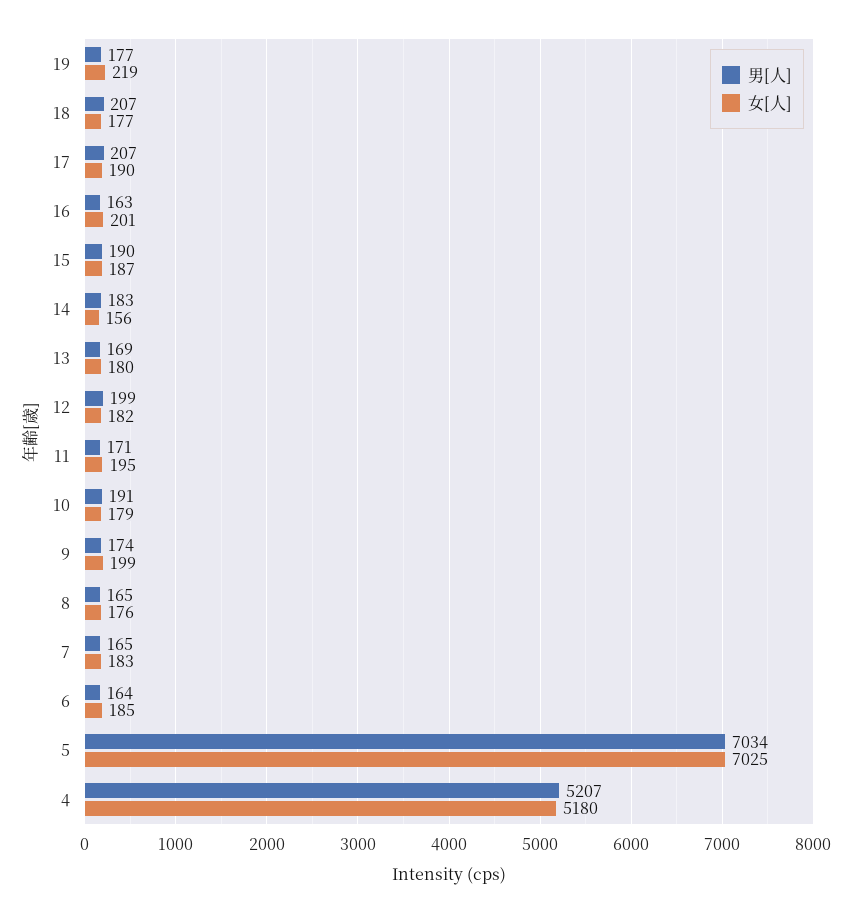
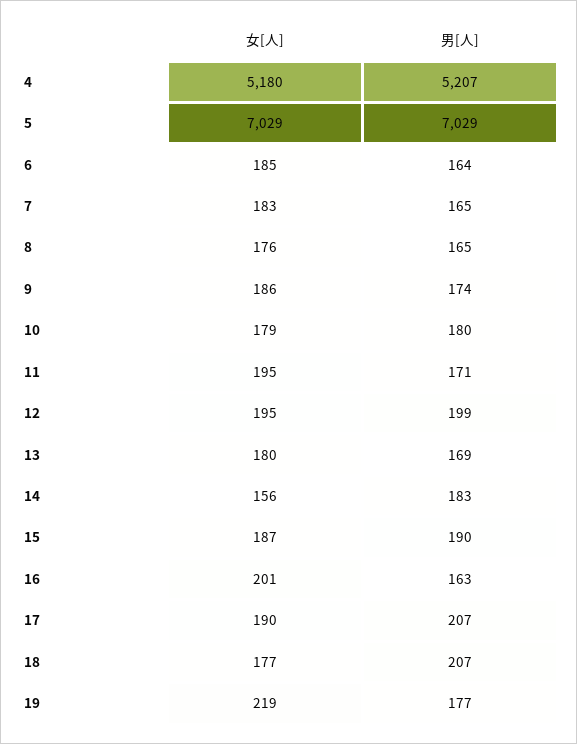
  {
    "男[人]": {
      "19": 177,
      "18": 207,
      "17": 207,
      "16": 163,
      "15": 190,
      "14": 183,
      "13": 169,
      "12": 199,
      "11": 171,
-     "10": 191,
+     "10": 180,
      "9": 174,
      "8": 165,
      "7": 165,
      "6": 164,
-     "5": 7034,
+     "5": 7029,
      "4": 5207
    },
    "女[人]": {
      "19": 219,
      "18": 177,
      "17": 190,
      "16": 201,
      "15": 187,
      "14": 156,
      "13": 180,
-     "12": 182,
+     "12": 195,
      "11": 195,
      "10": 179,
-     "9": 199,
+     "9": 186,
      "8": 176,
      "7": 183,
      "6": 185,
-     "5": 7025,
+     "5": 7029,
      "4": 5180
    }
  }

